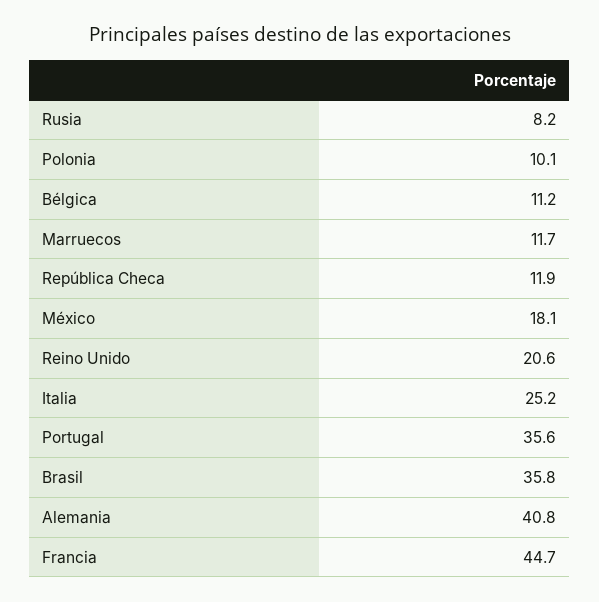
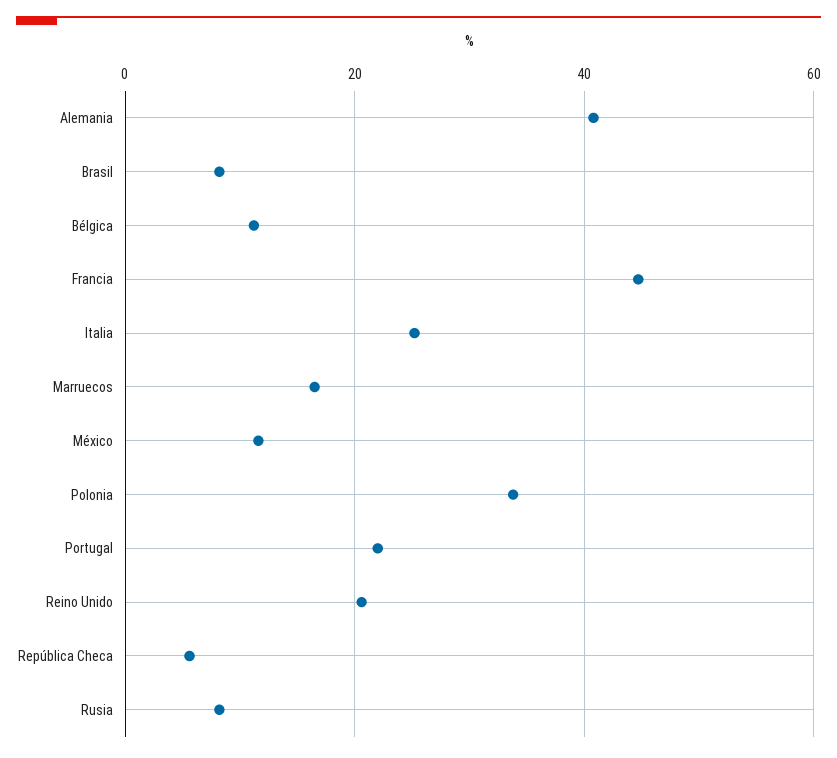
  {
    "Rusia": 8.2,
-   "Polonia": 10.1,
+   "Polonia": 34,
    "Bélgica": 11.2,
-   "Marruecos": 11.7,
+   "Marruecos": 16,
-   "República Checa": 11.9,
+   "República Checa": 6,
-   "México": 18.1,
+   "México": 12,
    "Reino Unido": 20.6,
    "Italia": 25.2,
-   "Portugal": 35.6,
+   "Portugal": 22,
-   "Brasil": 35.8,
+   "Brasil": 8,
    "Alemania": 40.8,
    "Francia": 44.7
  }

